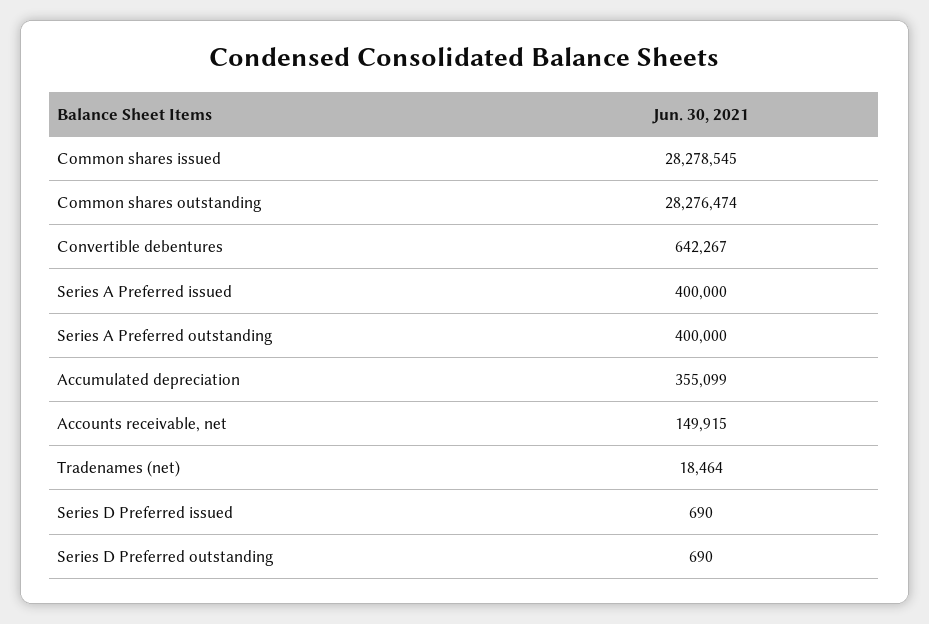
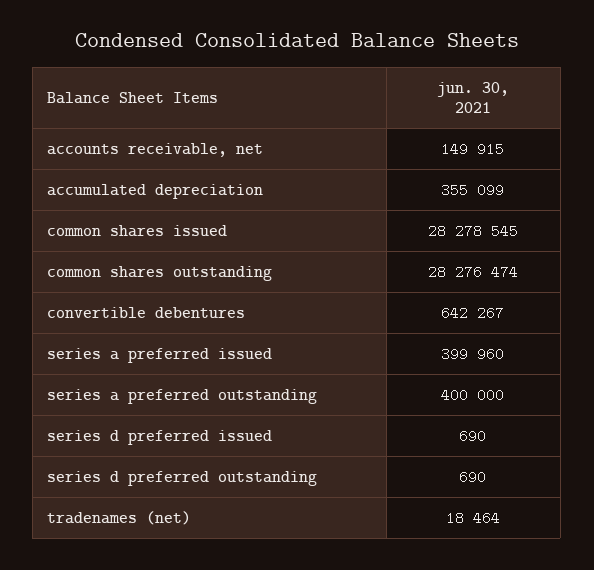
  {
    "Common shares issued": 28278545,
    "Common shares outstanding": 28276474,
    "Convertible debentures": 642267,
-   "Series A Preferred issued": 400000,
+   "Series A Preferred issued": 399960,
    "Series A Preferred outstanding": 400000,
    "Accumulated depreciation": 355099,
    "Accounts receivable, net": 149915,
    "Tradenames (net)": 18464,
    "Series D Preferred issued": 690,
    "Series D Preferred outstanding": 690
  }

